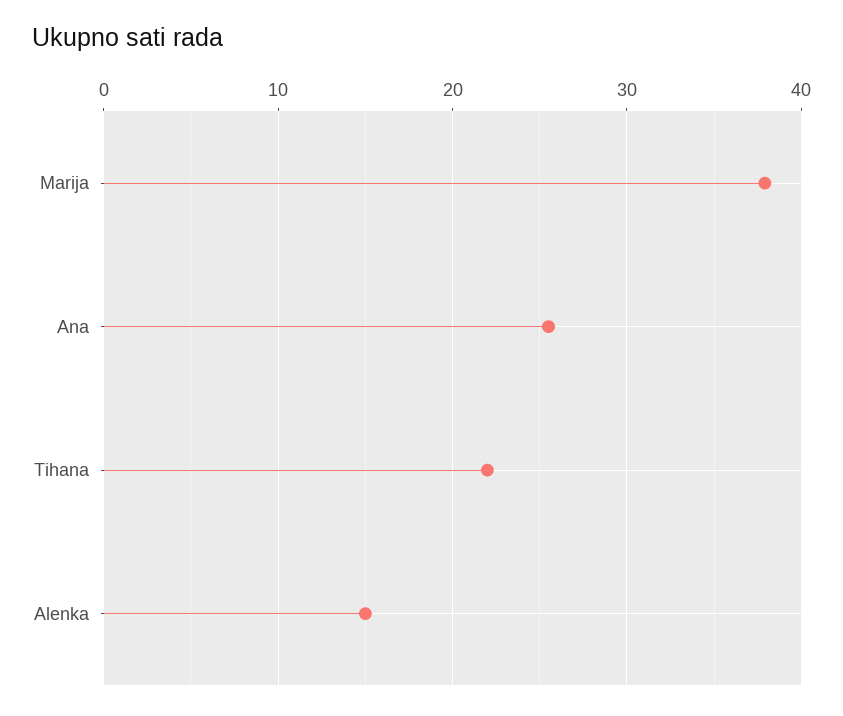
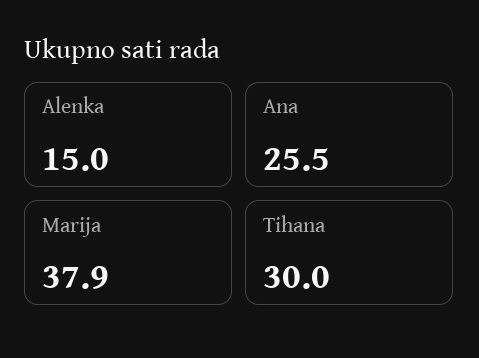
  {
    "Marija": 37.9,
    "Ana": 25.5,
-   "Tihana": 22,
+   "Tihana": 30,
    "Alenka": 15
  }

